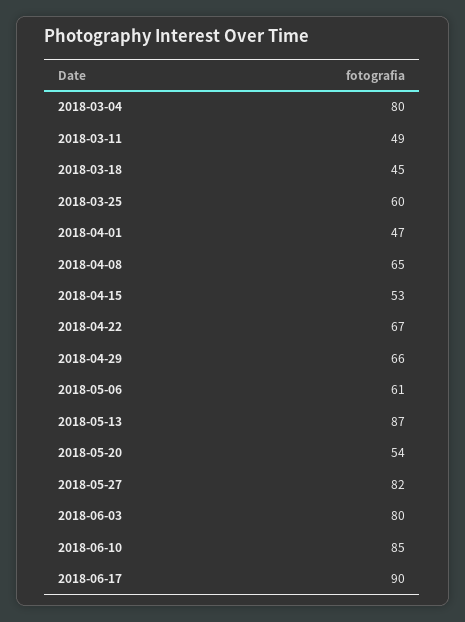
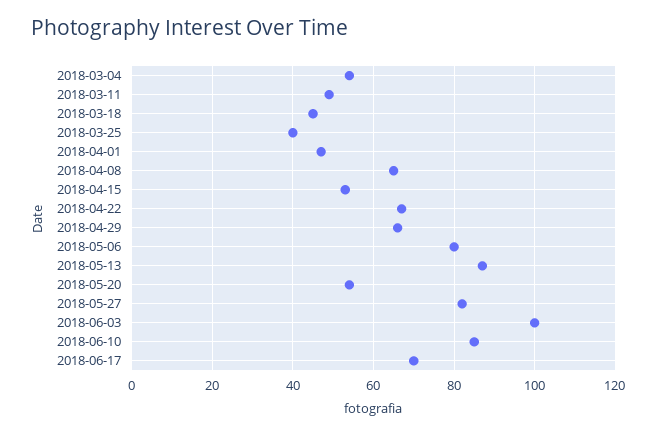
  {
-   "2018-03-04": 80,
+   "2018-03-04": 55,
    "2018-03-11": 49,
    "2018-03-18": 45,
-   "2018-03-25": 60,
+   "2018-03-25": 40,
    "2018-04-01": 47,
    "2018-04-08": 65,
    "2018-04-15": 53,
    "2018-04-22": 67,
    "2018-04-29": 66,
-   "2018-05-06": 61,
+   "2018-05-06": 80,
    "2018-05-13": 87,
    "2018-05-20": 54,
    "2018-05-27": 82,
-   "2018-06-03": 80,
+   "2018-06-03": 100,
    "2018-06-10": 85,
-   "2018-06-17": 90
+   "2018-06-17": 70
  }

